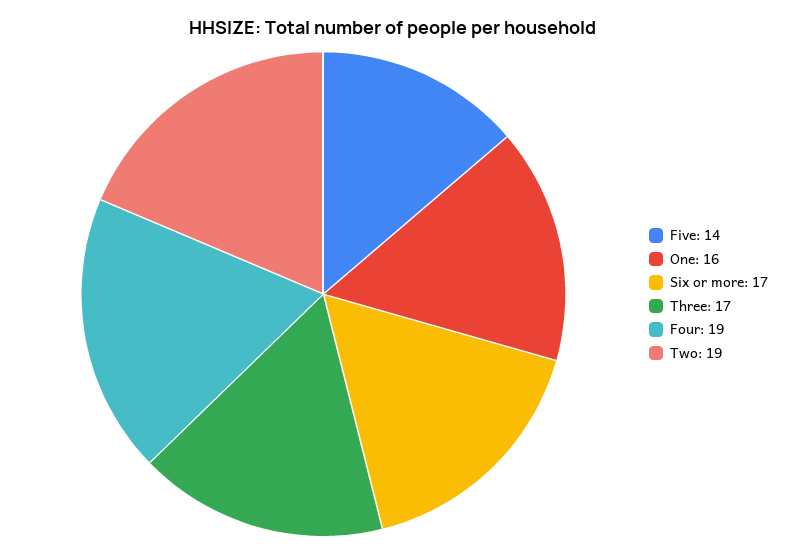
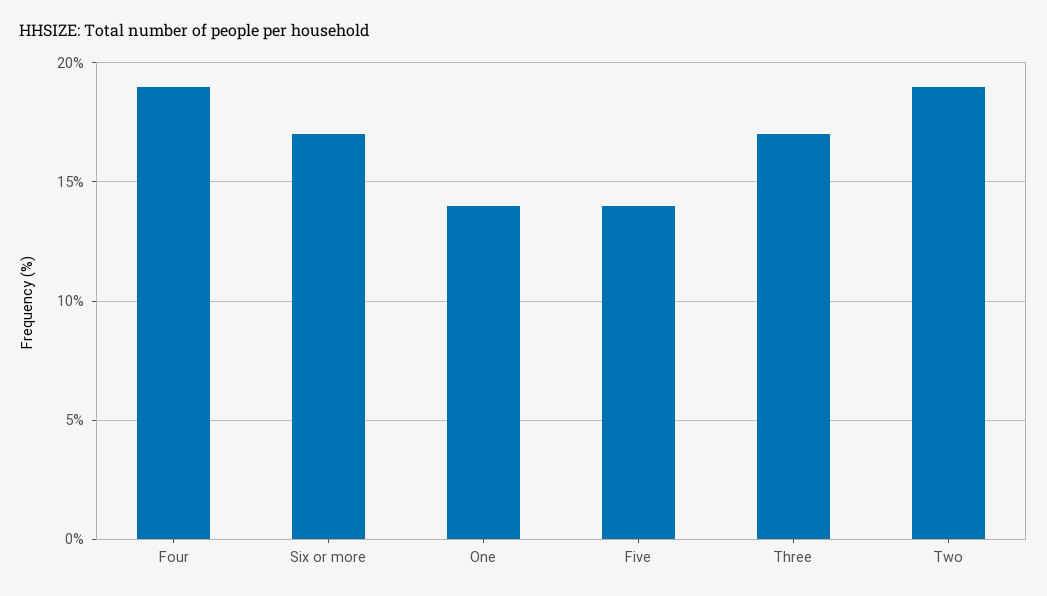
  {
    "Five": 14,
-   "One": 16,
+   "One": 14,
    "Six or more": 17,
    "Three": 17,
    "Four": 19,
    "Two": 19
  }

